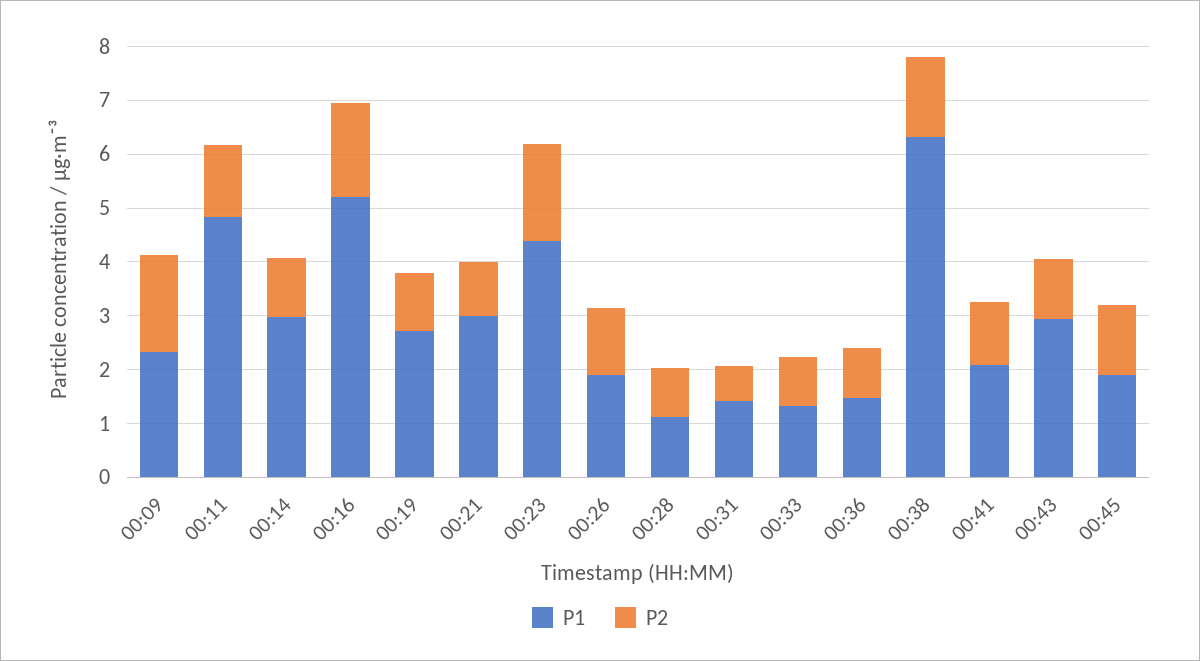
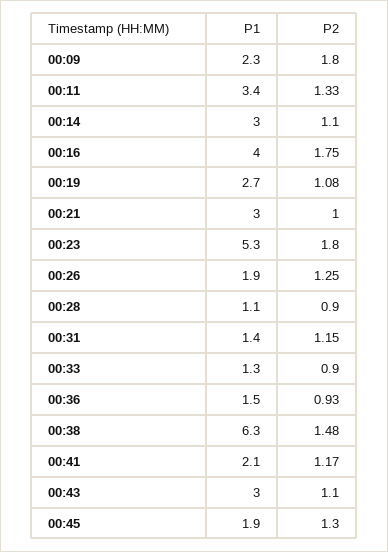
  {
    "P1": {
      "00:09": 2.3,
-     "00:11": 4.8,
+     "00:11": 3.4,
      "00:14": 3,
-     "00:16": 5.2,
+     "00:16": 4,
      "00:19": 2.7,
      "00:21": 3,
-     "00:23": 4.4,
+     "00:23": 5.3,
      "00:26": 1.9,
      "00:28": 1.1,
      "00:31": 1.4,
      "00:33": 1.3,
      "00:36": 1.5,
      "00:38": 6.3,
      "00:41": 2.1,
      "00:43": 3,
      "00:45": 1.9
    },
    "P2": {
      "00:09": 1.8,
      "00:11": 1.33,
      "00:14": 1.1,
      "00:16": 1.75,
      "00:19": 1.08,
      "00:21": 1,
      "00:23": 1.8,
      "00:26": 1.25,
      "00:28": 0.9,
-     "00:31": 0.6,
+     "00:31": 1.15,
      "00:33": 0.9,
      "00:36": 0.93,
      "00:38": 1.48,
      "00:41": 1.17,
      "00:43": 1.1,
      "00:45": 1.3
    }
  }

